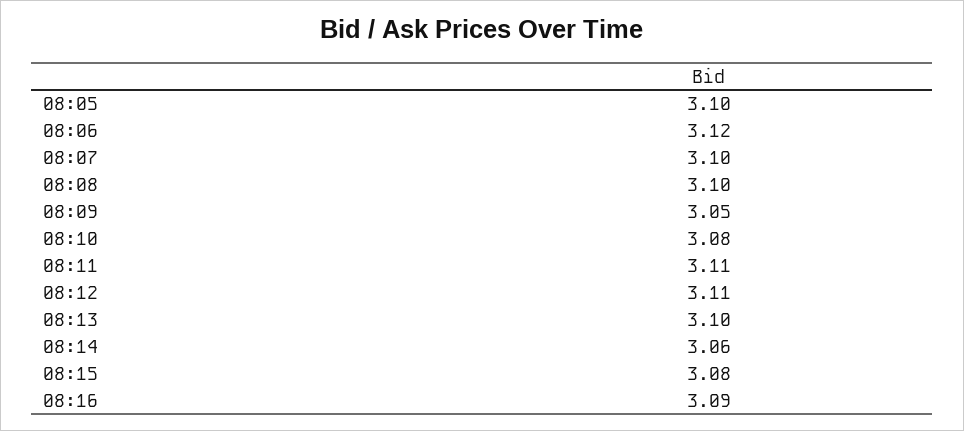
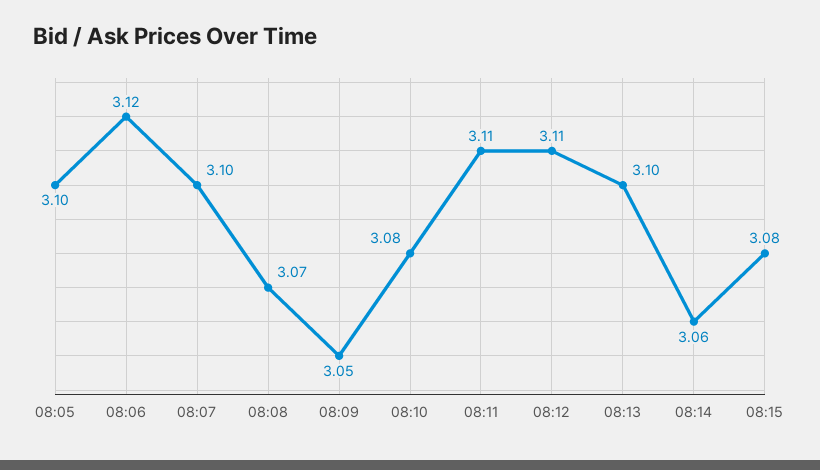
  {
    "08:05": 3.1,
    "08:06": 3.12,
    "08:07": 3.1,
-   "08:08": 3.1,
+   "08:08": 3.07,
    "08:09": 3.05,
    "08:10": 3.08,
    "08:11": 3.11,
    "08:12": 3.11,
    "08:13": 3.1,
    "08:14": 3.06,
-   "08:15": 3.08,
+   "08:15": 3.08
-   "08:16": 3.09
  }

